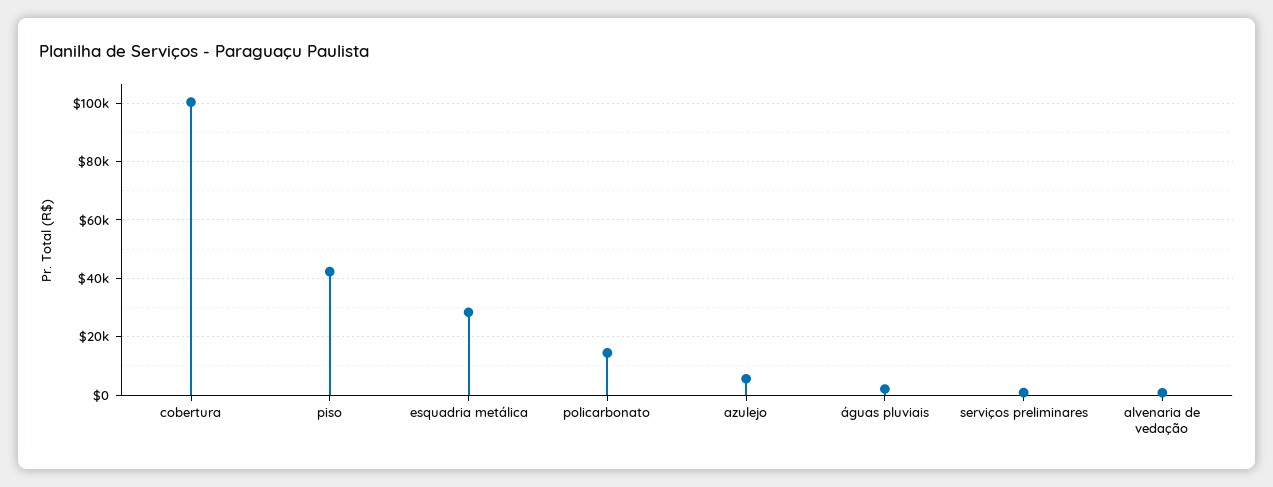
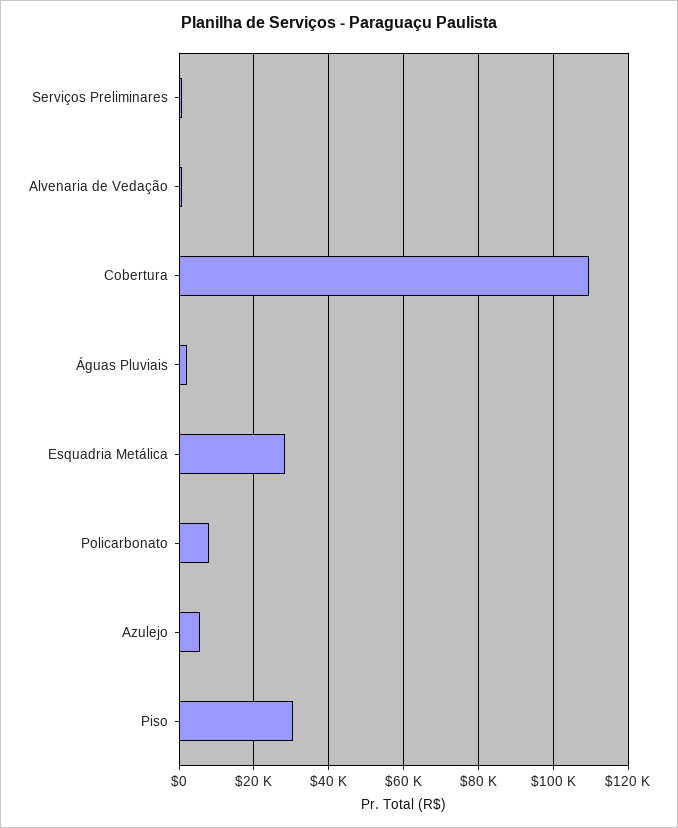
  {
-   "cobertura": 100000,
+   "cobertura": 110000,
-   "piso": 42500,
+   "piso": 30000,
    "esquadria metálica": 28000,
-   "policarbonato": 15000,
+   "policarbonato": 8000,
    "azulejo": 6000,
    "águas pluviais": 2000,
    "serviços preliminares": 0,
    "alvenaria de vedação": 0
  }

